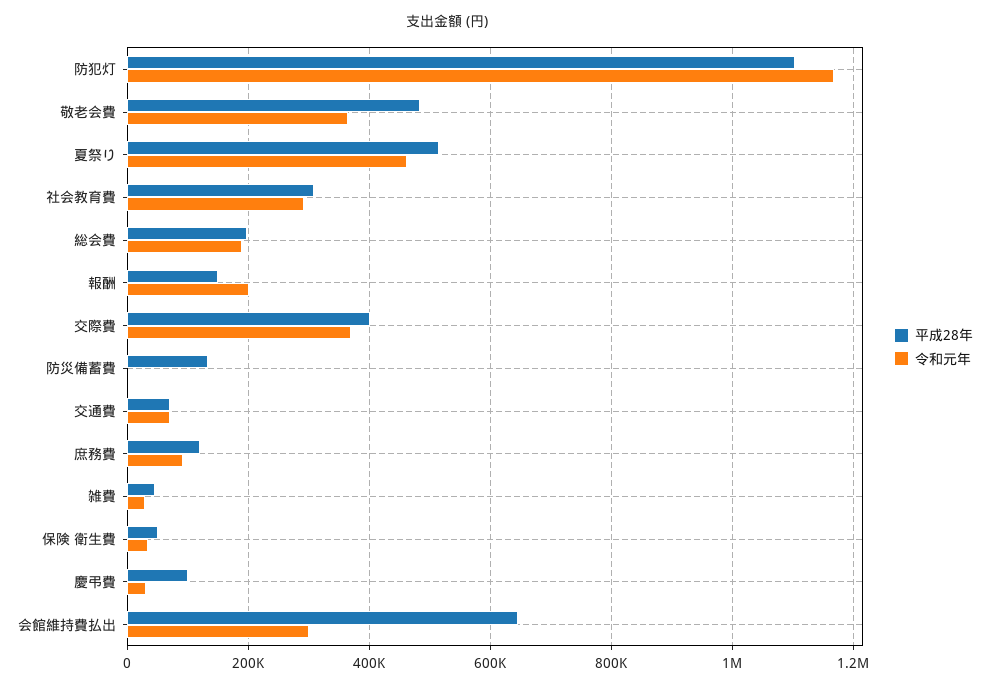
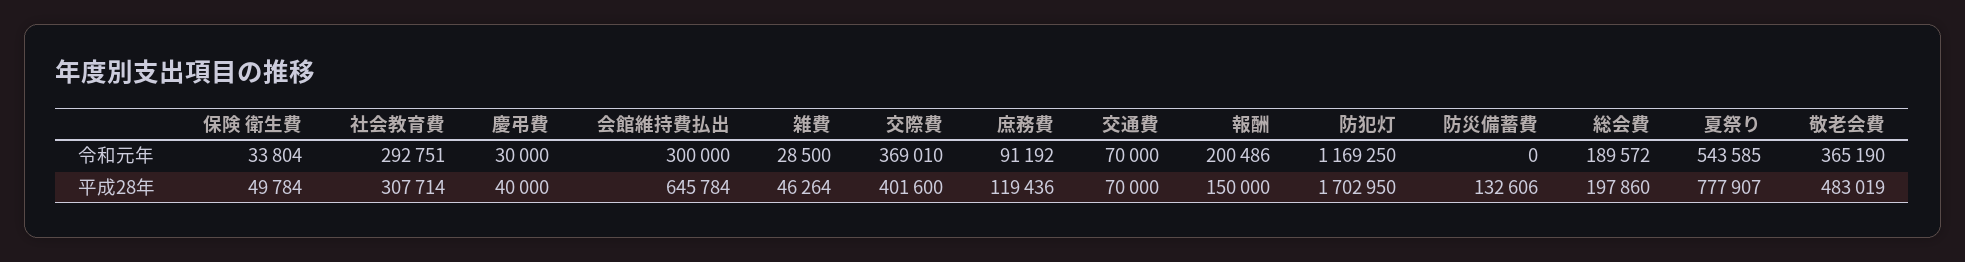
  {
    "平成28年": {
-     "防犯灯": 1100000,
+     "防犯灯": 1702950,
      "敬老会費": 483019,
-     "夏祭り": 520000,
+     "夏祭り": 777907,
      "社会教育費": 307714,
      "総会費": 197860,
      "報酬": 150000,
      "交際費": 401600,
      "防災備蓄費": 132606,
      "交通費": 70000,
      "庶務費": 119436,
      "雑費": 46264,
      "保険 衛生費": 49784,
-     "慶弔費": 100000,
+     "慶弔費": 40000,
      "会館維持費払出": 645784
    },
    "令和元年": {
      "防犯灯": 1169250,
      "敬老会費": 365190,
-     "夏祭り": 460000,
+     "夏祭り": 543585,
      "社会教育費": 292751,
      "総会費": 189572,
      "報酬": 200486,
      "交際費": 369010,
      "防災備蓄費": 0,
      "交通費": 70000,
      "庶務費": 91192,
      "雑費": 28500,
      "保険 衛生費": 33804,
      "慶弔費": 30000,
      "会館維持費払出": 300000
    }
  }

